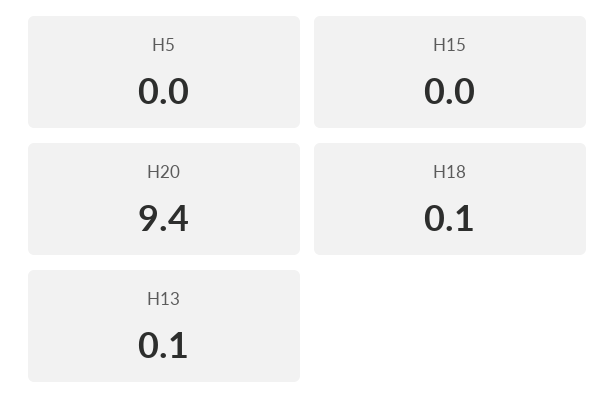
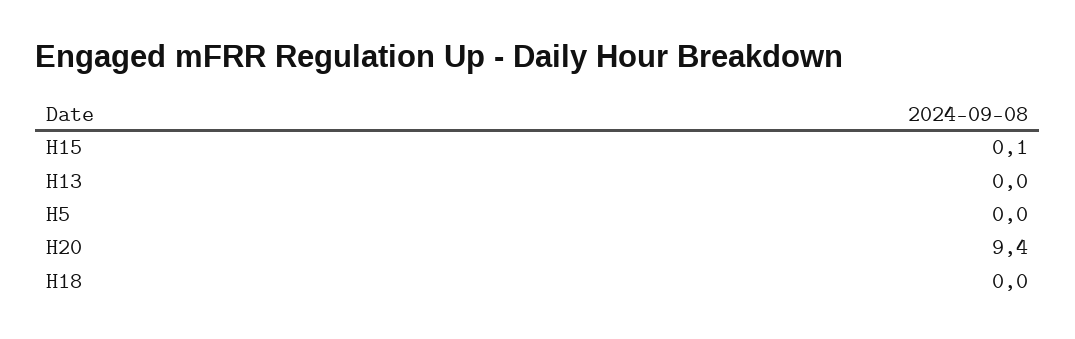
  {
    "H5": 0,
-   "H15": 0,
+   "H15": 0.1,
    "H20": 9.4,
-   "H18": 0.1,
+   "H18": 0,
-   "H13": 0.1
+   "H13": 0
  }

